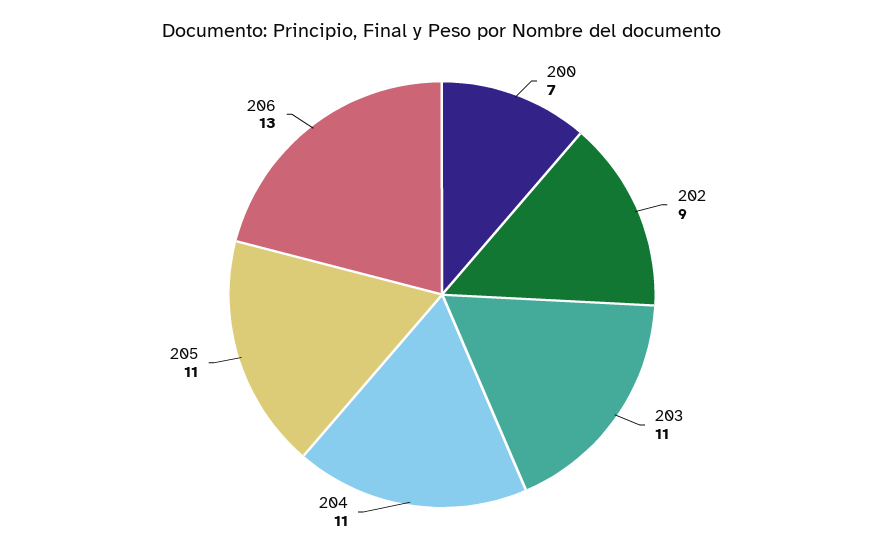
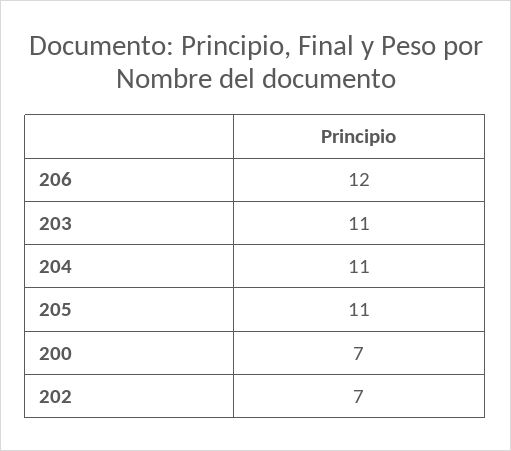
  {
    "200": 7,
-   "202": 9,
+   "202": 7,
    "203": 11,
    "204": 11,
    "205": 11,
-   "206": 13
+   "206": 12
  }

